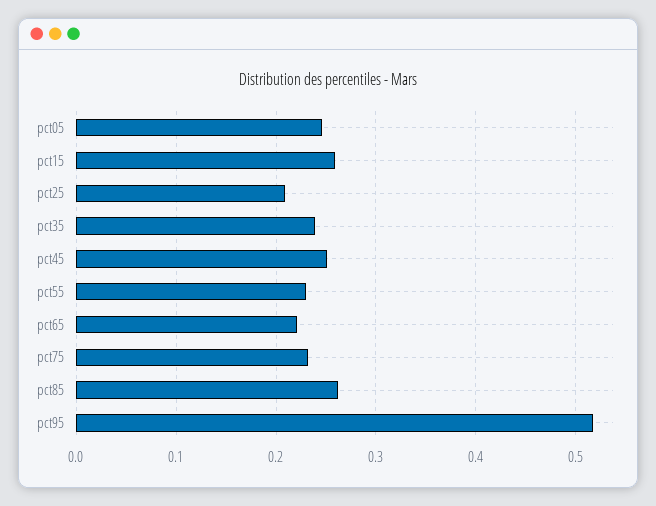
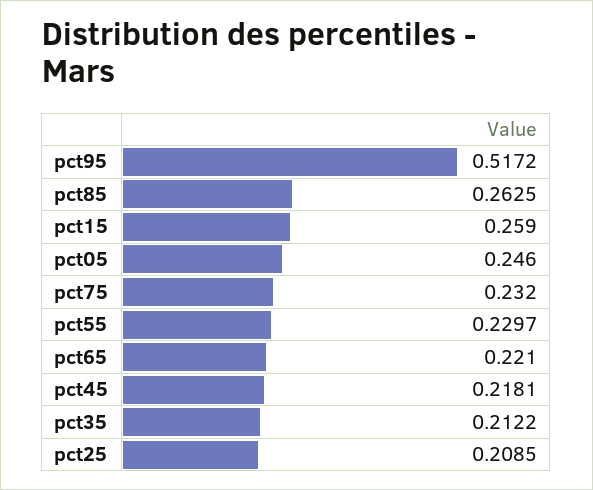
  {
    "pct05": 0.246,
    "pct15": 0.259,
    "pct25": 0.2085,
-   "pct35": 0.24,
+   "pct35": 0.2122,
-   "pct45": 0.25,
+   "pct45": 0.2181,
    "pct55": 0.2297,
    "pct65": 0.221,
    "pct75": 0.232,
    "pct85": 0.2625,
    "pct95": 0.5172
  }

